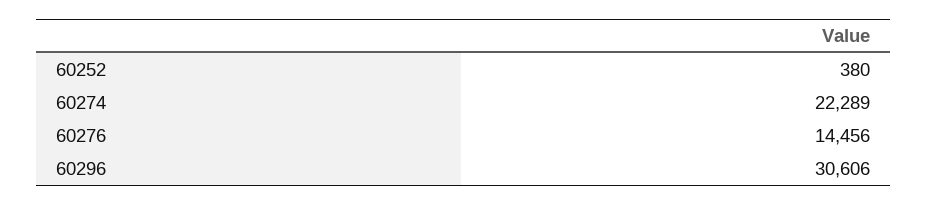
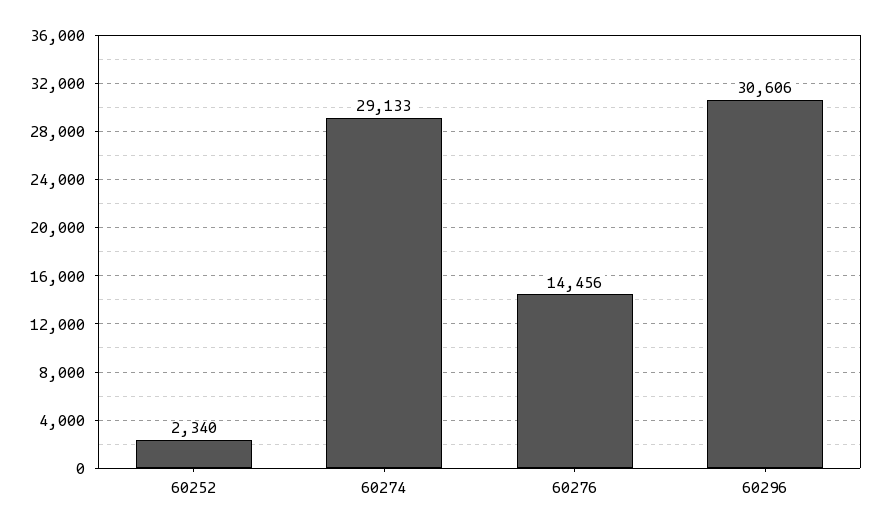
  {
-   "60252": 380,
+   "60252": 2340,
-   "60274": 22289,
+   "60274": 29133,
    "60276": 14456,
    "60296": 30606
  }

